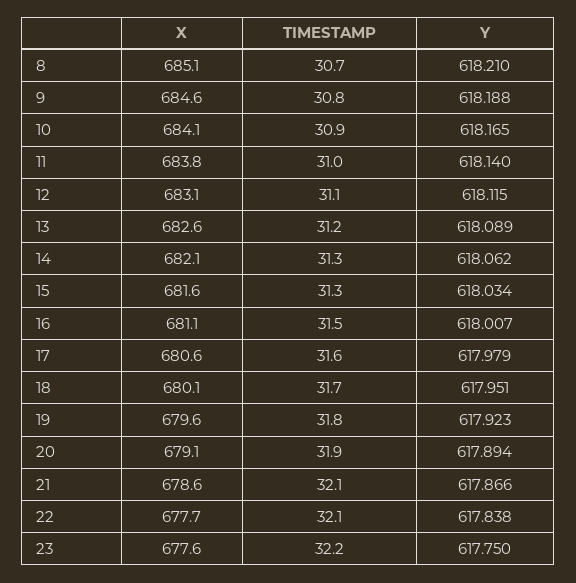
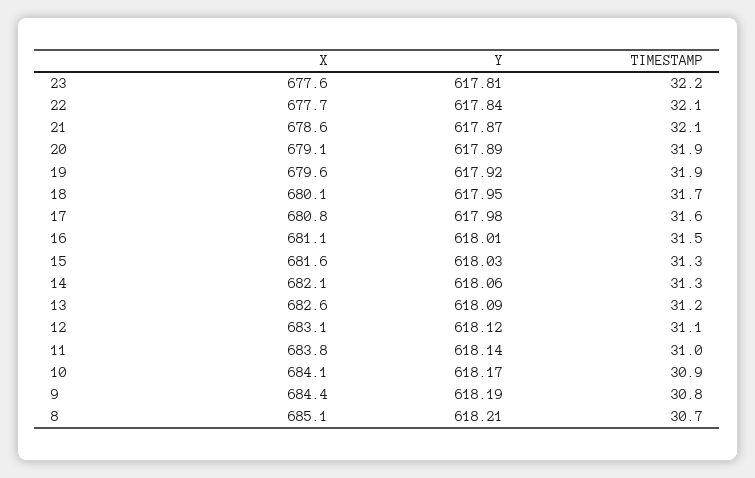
  {
    "X": {
      "8": 685.1,
-     "9": 684.6,
+     "9": 684.4,
      "10": 684.1,
      "11": 683.8,
      "12": 683.1,
      "13": 682.6,
      "14": 682.1,
      "15": 681.6,
      "16": 681.1,
-     "17": 680.6,
+     "17": 680.8,
      "18": 680.1,
      "19": 679.6,
      "20": 679.1,
      "21": 678.6,
      "22": 677.7,
      "23": 677.6
    },
    "TIMESTAMP": {
      "8": 30.7,
      "9": 30.8,
      "10": 30.9,
      "11": 31,
      "12": 31.1,
      "13": 31.2,
      "14": 31.3,
      "15": 31.3,
      "16": 31.5,
      "17": 31.6,
      "18": 31.7,
-     "19": 31.8,
+     "19": 31.9,
      "20": 31.9,
      "21": 32.1,
      "22": 32.1,
      "23": 32.2
    },
    "Y": {
      "8": 618.21,
      "9": 618.188,
      "10": 618.165,
      "11": 618.14,
      "12": 618.115,
      "13": 618.089,
      "14": 618.062,
      "15": 618.034,
      "16": 618.007,
      "17": 617.979,
      "18": 617.951,
      "19": 617.923,
      "20": 617.894,
      "21": 617.866,
      "22": 617.838,
-     "23": 617.75
+     "23": 617.81
    }
  }

